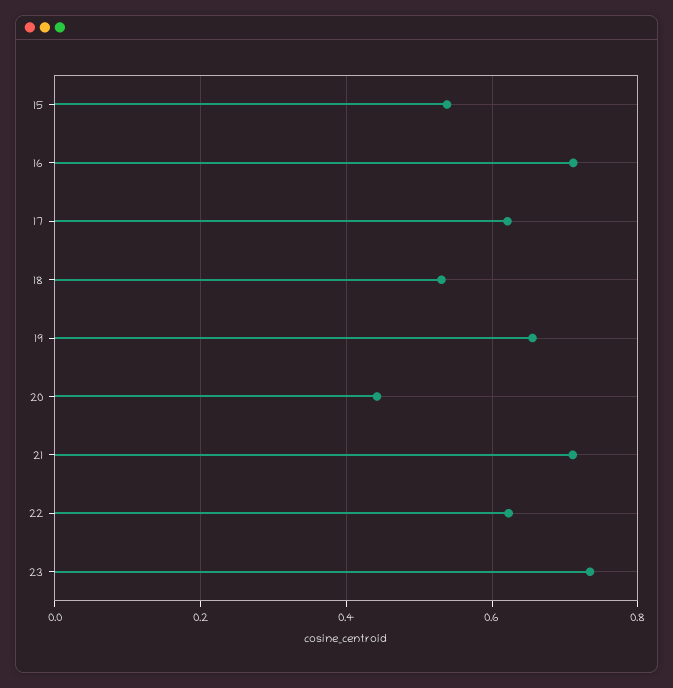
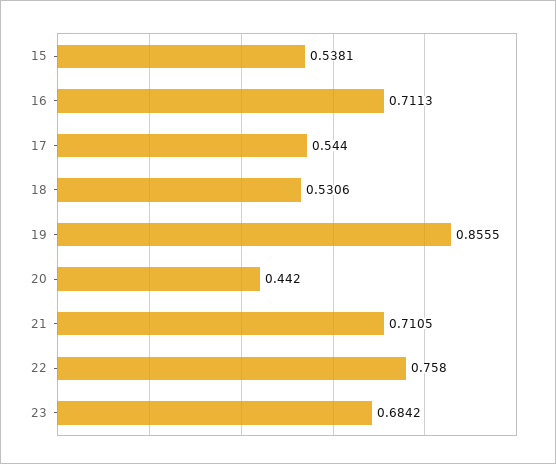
  {
    "15": 0.5381,
    "16": 0.7113,
-   "17": 0.62,
+   "17": 0.544,
    "18": 0.5306,
-   "19": 0.66,
+   "19": 0.8555,
    "20": 0.442,
    "21": 0.7105,
-   "22": 0.62,
+   "22": 0.758,
-   "23": 0.74
+   "23": 0.6842
  }

